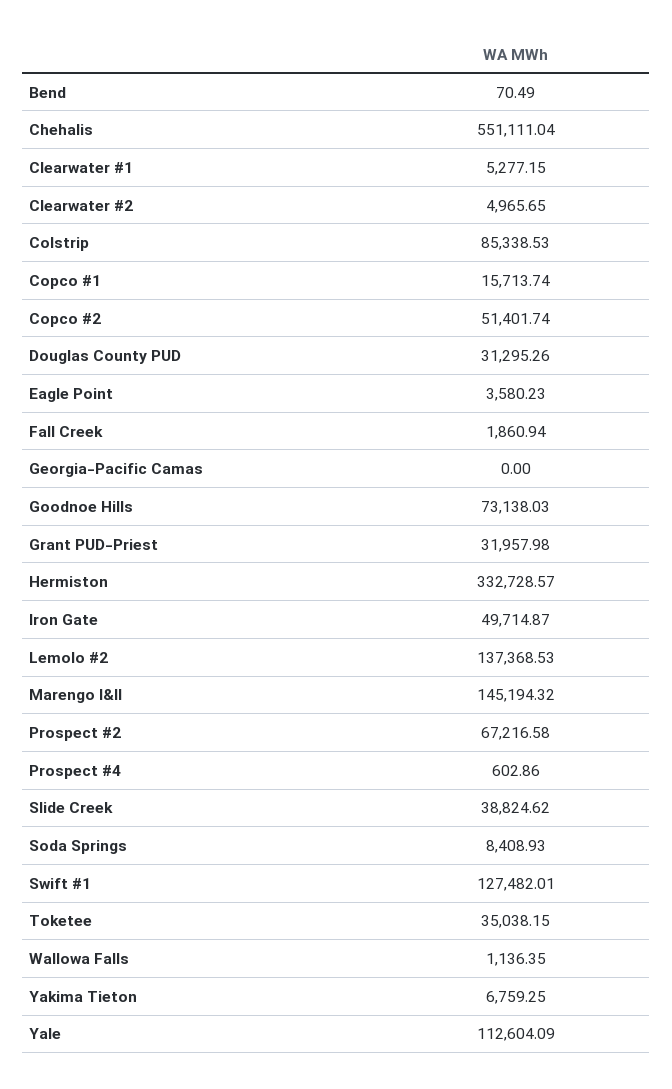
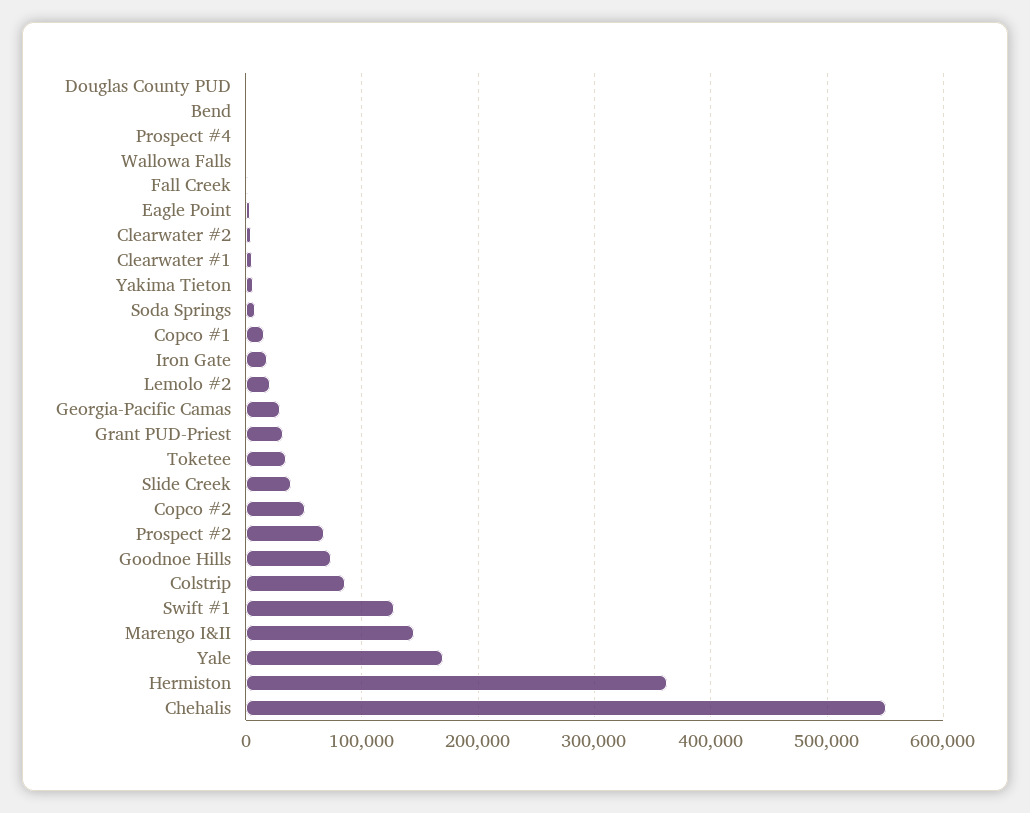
  {
    "Bend": 70.49,
    "Chehalis": 551111.04,
    "Clearwater #1": 5277.15,
    "Clearwater #2": 4965.65,
    "Colstrip": 85338.53,
    "Copco #1": 15713.74,
    "Copco #2": 51401.74,
-   "Douglas County PUD": 31295.26,
+   "Douglas County PUD": 0,
    "Eagle Point": 3580.23,
    "Fall Creek": 1860.94,
-   "Georgia-Pacific Camas": 0,
+   "Georgia-Pacific Camas": 30000,
    "Goodnoe Hills": 73138.03,
    "Grant PUD-Priest": 31957.98,
-   "Hermiston": 332728.57,
+   "Hermiston": 360000,
-   "Iron Gate": 49714.87,
+   "Iron Gate": 20000,
-   "Lemolo #2": 137368.53,
+   "Lemolo #2": 20000,
    "Marengo I&II": 145194.32,
    "Prospect #2": 67216.58,
    "Prospect #4": 602.86,
    "Slide Creek": 38824.62,
    "Soda Springs": 8408.93,
    "Swift #1": 127482.01,
    "Toketee": 35038.15,
    "Wallowa Falls": 1136.35,
    "Yakima Tieton": 6759.25,
-   "Yale": 112604.09
+   "Yale": 170000
  }

